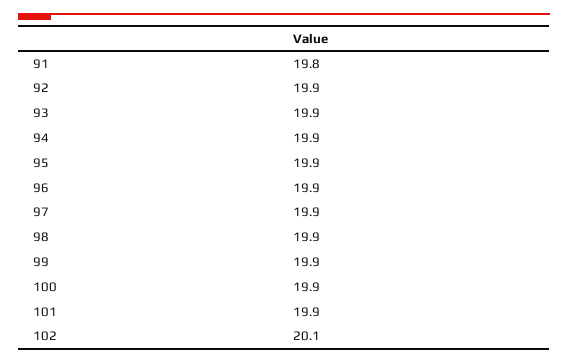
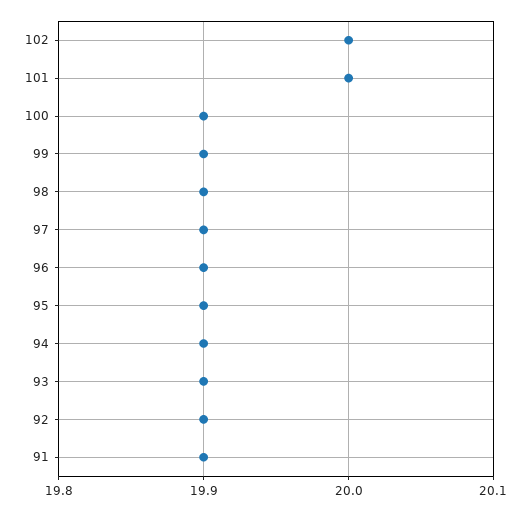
  {
-   "91": 19.8,
+   "91": 19.9,
    "92": 19.9,
    "93": 19.9,
    "94": 19.9,
    "95": 19.9,
    "96": 19.9,
    "97": 19.9,
    "98": 19.9,
    "99": 19.9,
    "100": 19.9,
-   "101": 19.9,
+   "101": 20,
-   "102": 20.1
+   "102": 20
  }

